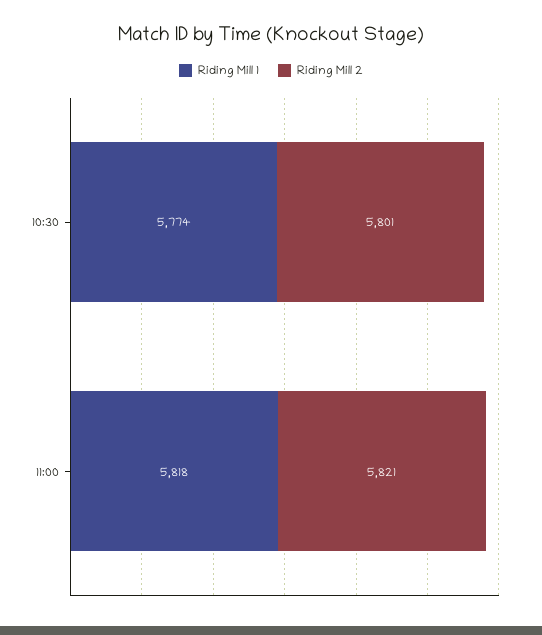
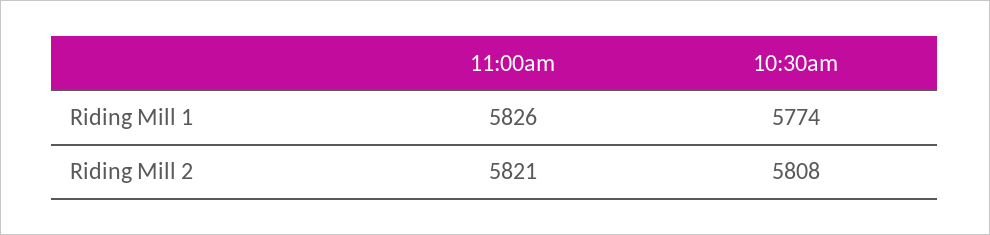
  {
    "Riding Mill 1": {
      "10:30": 5774,
-     "11:00": 5818
+     "11:00": 5826
    },
    "Riding Mill 2": {
-     "10:30": 5801,
+     "10:30": 5808,
      "11:00": 5821
    }
  }

